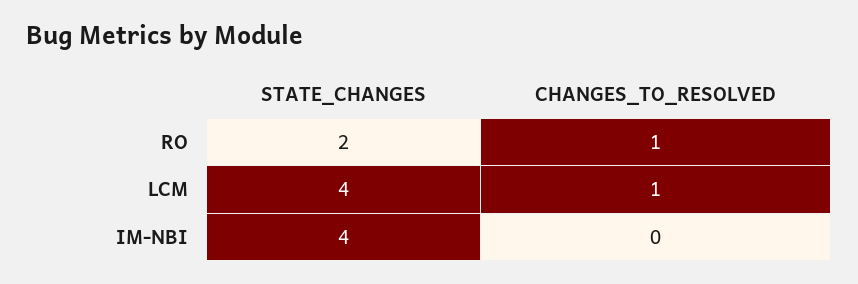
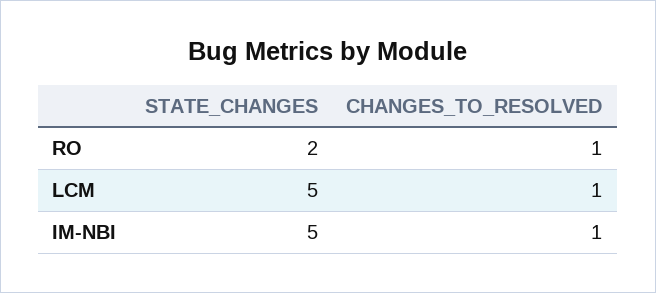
  {
    "STATE_CHANGES": {
      "RO": 2,
-     "LCM": 4,
+     "LCM": 5,
-     "IM-NBI": 4
+     "IM-NBI": 5
    },
    "CHANGES_TO_RESOLVED": {
      "RO": 1,
      "LCM": 1,
-     "IM-NBI": 0
+     "IM-NBI": 1
    }
  }

